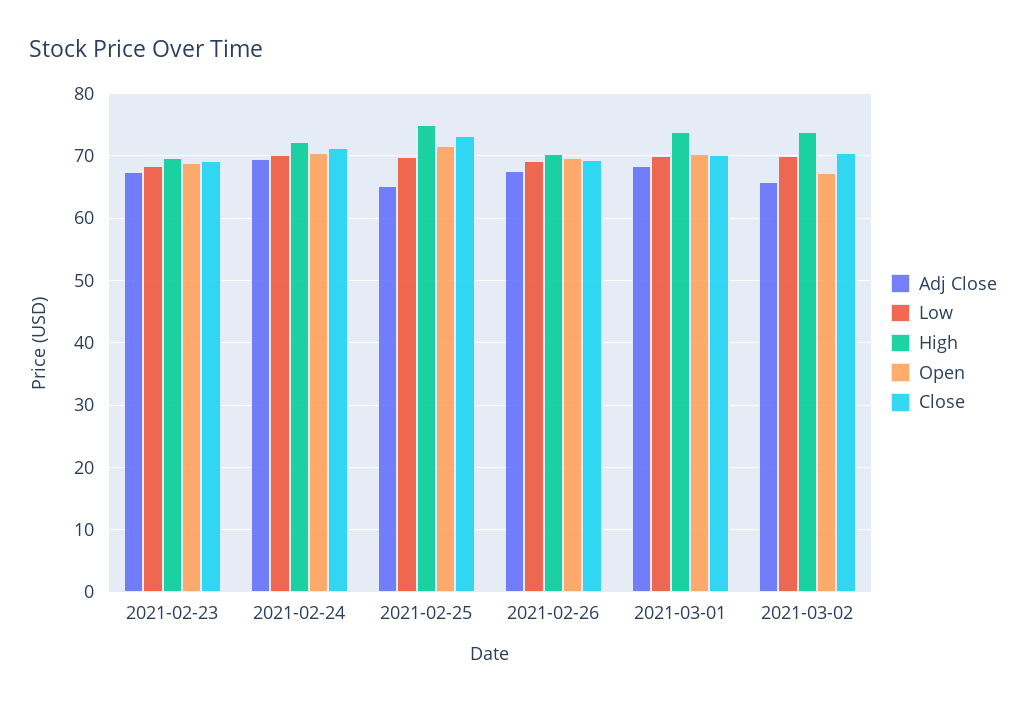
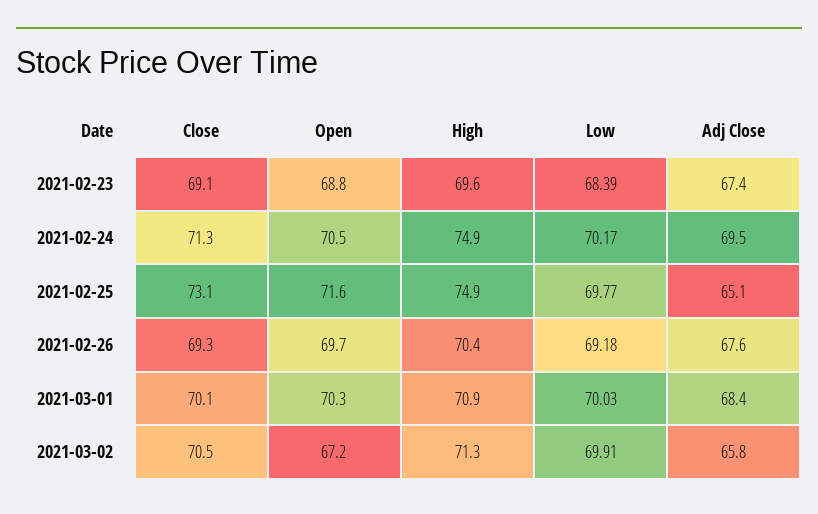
  {
    "Adj Close": {
      "2021-02-23": 67.4,
      "2021-02-24": 69.5,
      "2021-02-25": 65.1,
      "2021-02-26": 67.6,
      "2021-03-01": 68.4,
      "2021-03-02": 65.8
    },
    "Low": {
      "2021-02-23": 68.39,
      "2021-02-24": 70.17,
      "2021-02-25": 69.77,
      "2021-02-26": 69.18,
      "2021-03-01": 70.03,
      "2021-03-02": 69.91
    },
    "High": {
      "2021-02-23": 69.6,
-     "2021-02-24": 72,
+     "2021-02-24": 74.9,
      "2021-02-25": 74.9,
      "2021-02-26": 70.4,
-     "2021-03-01": 74,
+     "2021-03-01": 70.9,
-     "2021-03-02": 74
+     "2021-03-02": 71.3
    },
    "Open": {
      "2021-02-23": 68.8,
      "2021-02-24": 70.5,
      "2021-02-25": 71.6,
      "2021-02-26": 69.7,
      "2021-03-01": 70.3,
      "2021-03-02": 67.2
    },
    "Close": {
      "2021-02-23": 69.1,
      "2021-02-24": 71.3,
      "2021-02-25": 73.1,
      "2021-02-26": 69.3,
      "2021-03-01": 70.1,
      "2021-03-02": 70.5
    }
  }

